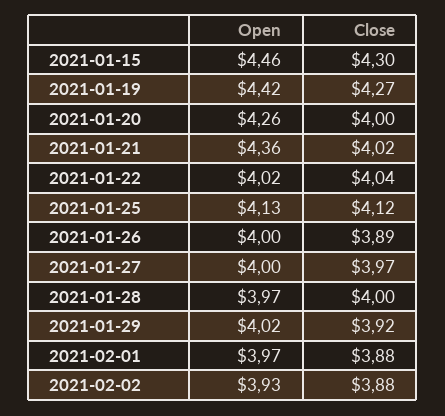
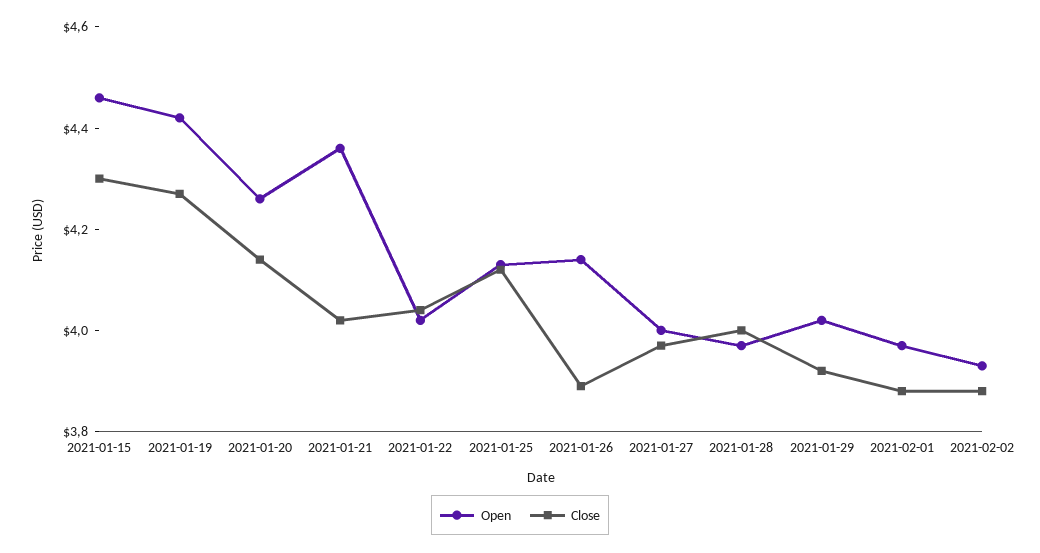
  {
    "Open": {
      "2021-01-15": 4.46,
      "2021-01-19": 4.42,
      "2021-01-20": 4.26,
      "2021-01-21": 4.36,
      "2021-01-22": 4.02,
      "2021-01-25": 4.13,
-     "2021-01-26": 4,
+     "2021-01-26": 4.15,
      "2021-01-27": 4,
      "2021-01-28": 3.97,
      "2021-01-29": 4.02,
      "2021-02-01": 3.97,
      "2021-02-02": 3.93
    },
    "Close": {
      "2021-01-15": 4.3,
      "2021-01-19": 4.27,
-     "2021-01-20": 4,
+     "2021-01-20": 4.15,
      "2021-01-21": 4.02,
      "2021-01-22": 4.04,
      "2021-01-25": 4.12,
      "2021-01-26": 3.89,
      "2021-01-27": 3.97,
      "2021-01-28": 4,
      "2021-01-29": 3.92,
      "2021-02-01": 3.88,
      "2021-02-02": 3.88
    }
  }

